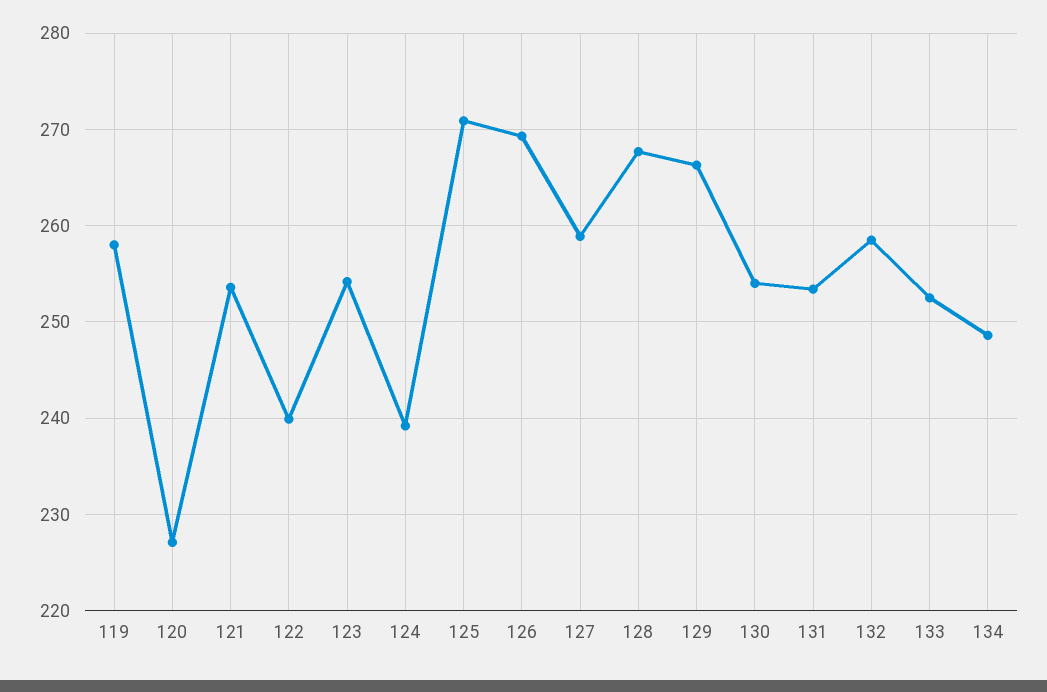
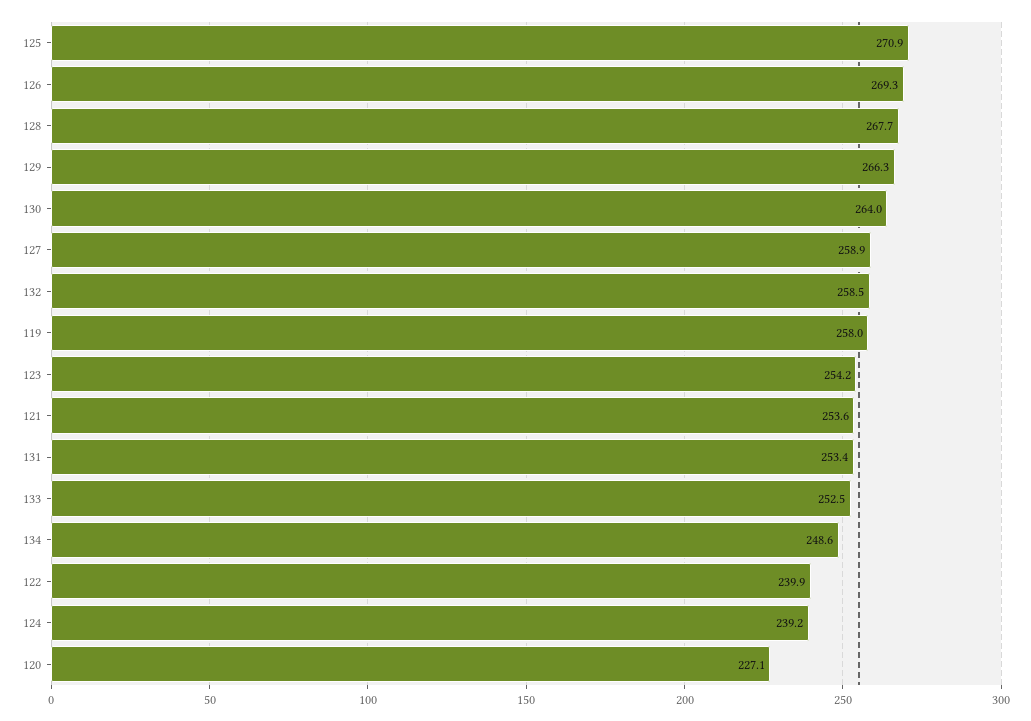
  {
    "119": 258,
    "120": 227.1,
    "121": 253.6,
    "122": 239.9,
    "123": 254.2,
    "124": 239.2,
    "125": 270.9,
    "126": 269.3,
    "127": 258.9,
    "128": 267.7,
    "129": 266.3,
-   "130": 254,
+   "130": 264,
    "131": 253.4,
    "132": 258.5,
    "133": 252.5,
    "134": 248.6
  }

